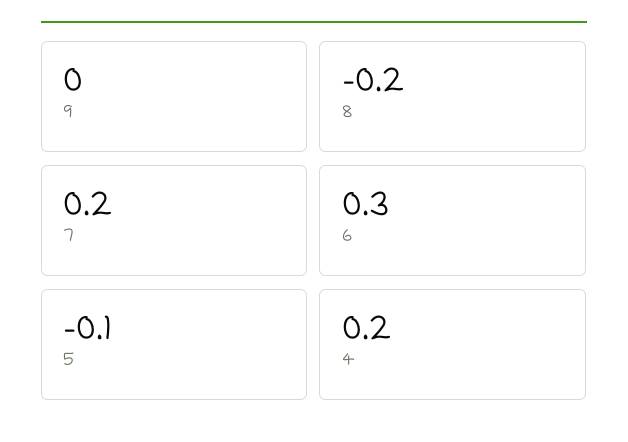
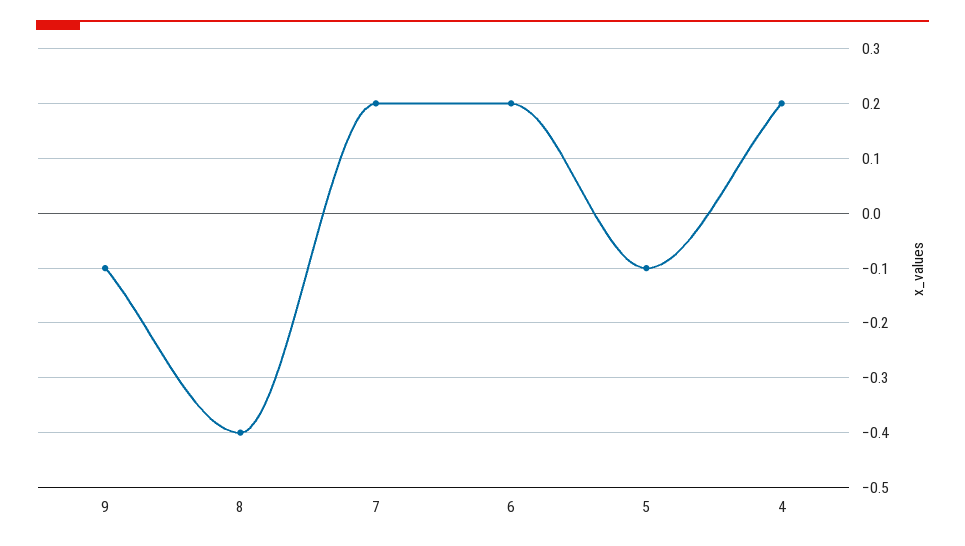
  {
-   "9": 0,
+   "9": -0.1,
-   "8": -0.2,
+   "8": -0.4,
    "7": 0.2,
-   "6": 0.3,
+   "6": 0.2,
    "5": -0.1,
    "4": 0.2
  }

